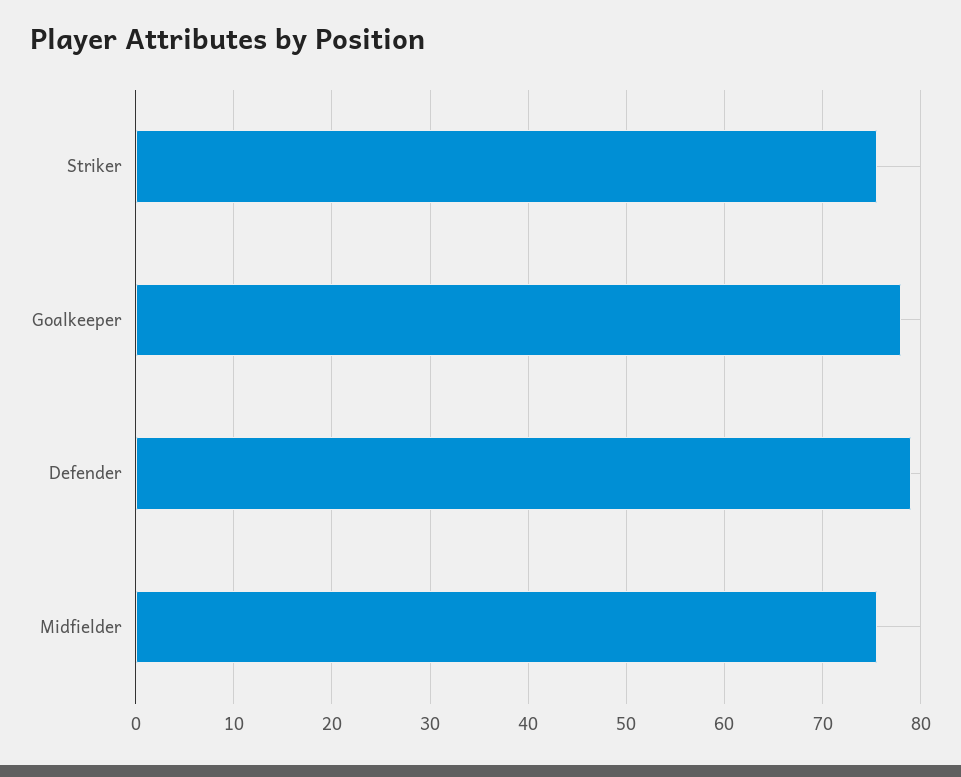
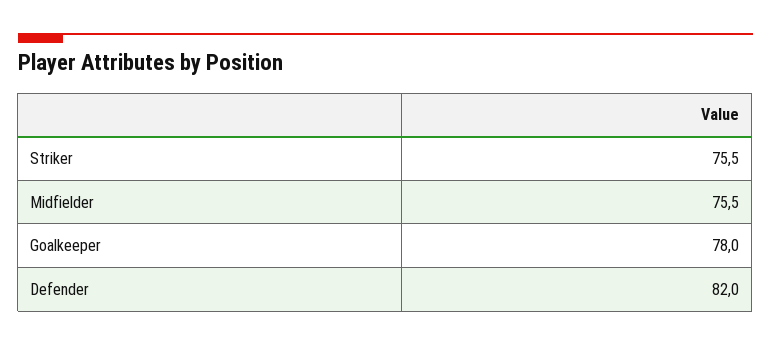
  {
    "Striker": 75.5,
    "Goalkeeper": 78,
-   "Defender": 79,
+   "Defender": 82,
    "Midfielder": 75.5
  }

